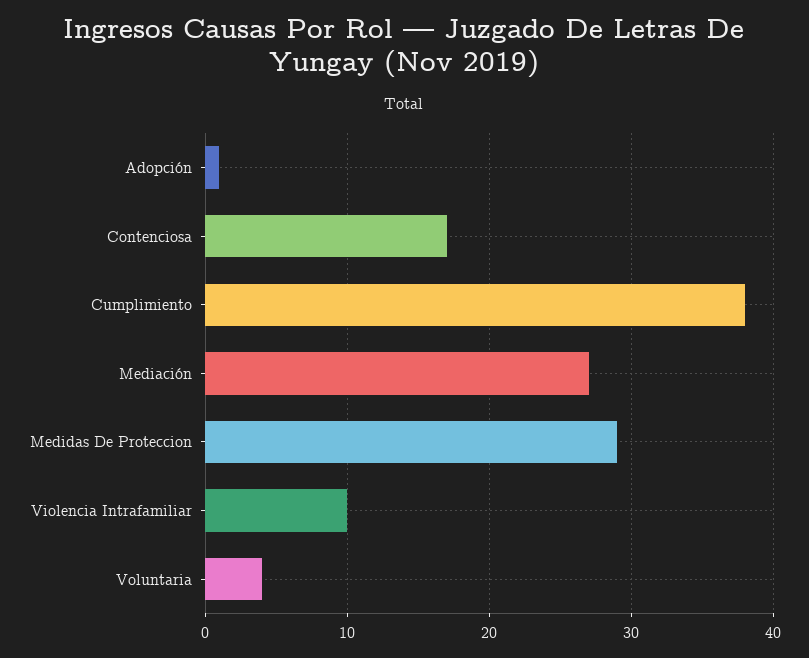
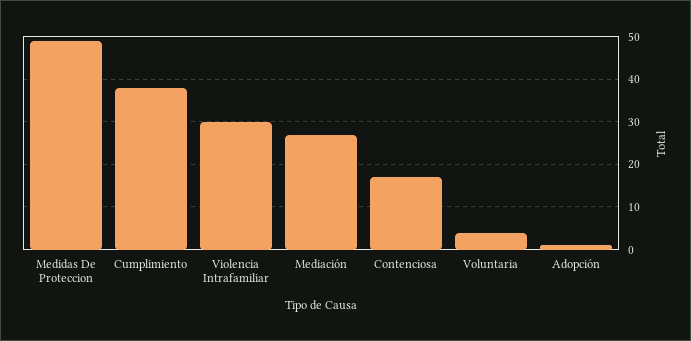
  {
    "Adopción": 1,
    "Contenciosa": 17,
    "Cumplimiento": 38,
    "Mediación": 27,
-   "Medidas De Proteccion": 29,
+   "Medidas De Proteccion": 50,
-   "Violencia Intrafamiliar": 10,
+   "Violencia Intrafamiliar": 30,
    "Voluntaria": 4
  }

